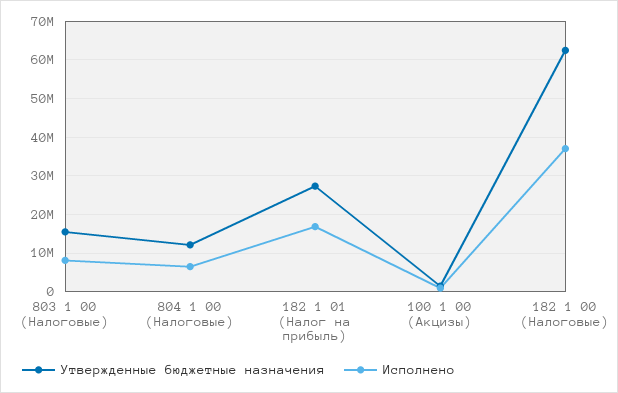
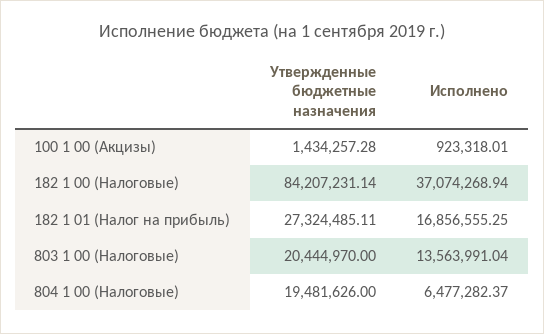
  {
    "Утвержденные бюджетные назначения": {
-     "803 1 00 (Налоговые)": 16000000,
+     "803 1 00 (Налоговые)": 20444970,
-     "804 1 00 (Налоговые)": 12000000,
+     "804 1 00 (Налоговые)": 19481626,
      "182 1 01 (Налог на прибыль)": 27324485.11,
      "100 1 00 (Акцизы)": 1434257.28,
-     "182 1 00 (Налоговые)": 62000000
+     "182 1 00 (Налоговые)": 84207231.14
    },
    "Исполнено": {
-     "803 1 00 (Налоговые)": 8000000,
+     "803 1 00 (Налоговые)": 13563991.04,
      "804 1 00 (Налоговые)": 6477282.37,
      "182 1 01 (Налог на прибыль)": 16856555.25,
      "100 1 00 (Акцизы)": 923318.01,
      "182 1 00 (Налоговые)": 37074268.94
    }
  }

